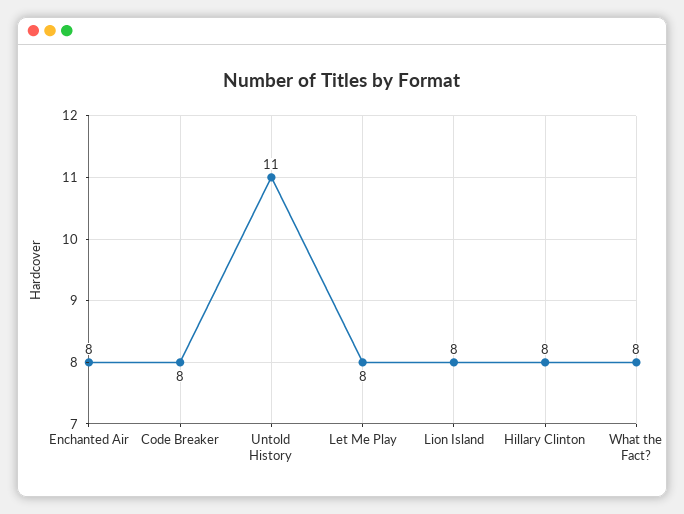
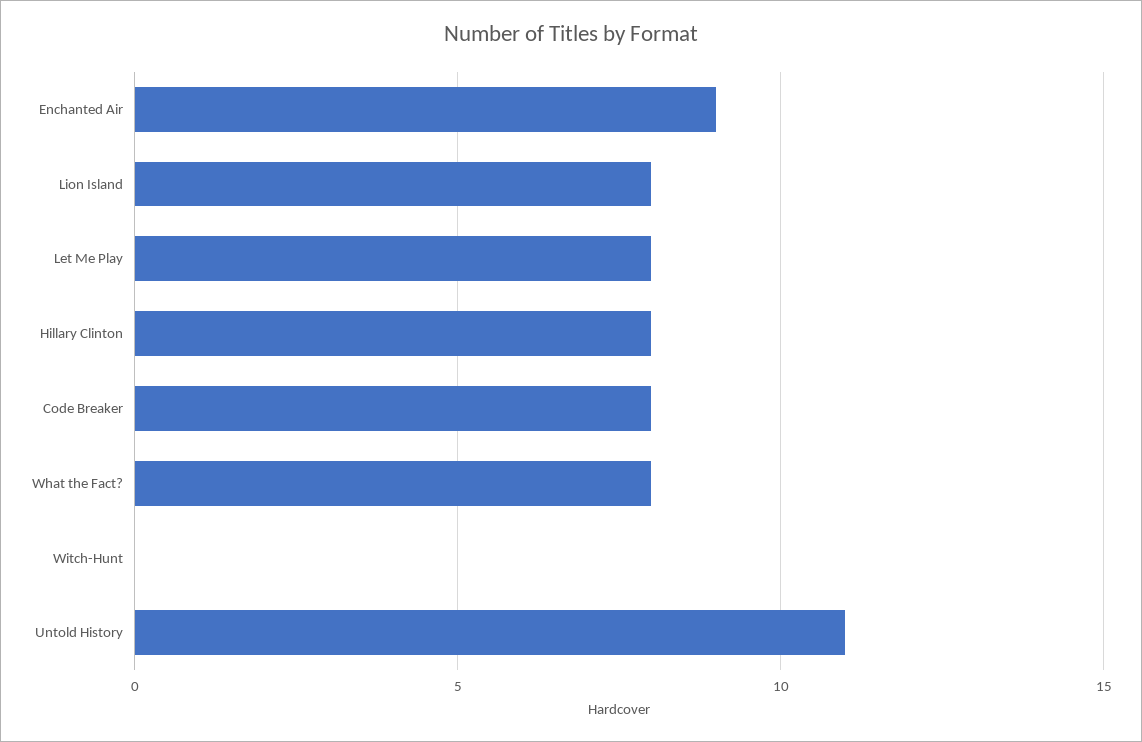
  {
-   "Enchanted Air": 8,
+   "Enchanted Air": 9,
    "Code Breaker": 8,
    "Untold History": 11,
    "Let Me Play": 8,
    "Lion Island": 8,
    "Hillary Clinton": 8,
-   "What the Fact?": 8
+   "What the Fact?": 8,
+   "Witch-Hunt": 0
  }

